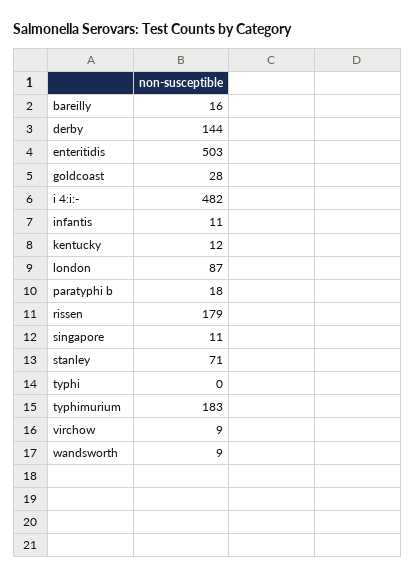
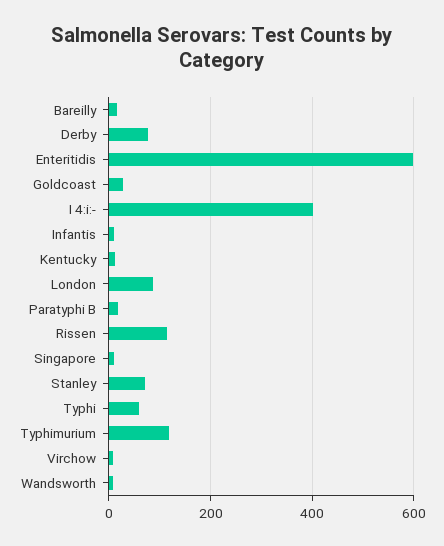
  {
    "bareilly": 16,
-   "derby": 144,
+   "derby": 80,
-   "enteritidis": 503,
+   "enteritidis": 600,
    "goldcoast": 28,
-   "i 4:i:-": 482,
+   "i 4:i:-": 400,
    "infantis": 11,
    "kentucky": 12,
    "london": 87,
    "paratyphi b": 18,
-   "rissen": 179,
+   "rissen": 120,
    "singapore": 11,
    "stanley": 71,
-   "typhi": 0,
+   "typhi": 60,
-   "typhimurium": 183,
+   "typhimurium": 120,
    "virchow": 9,
    "wandsworth": 9
  }

